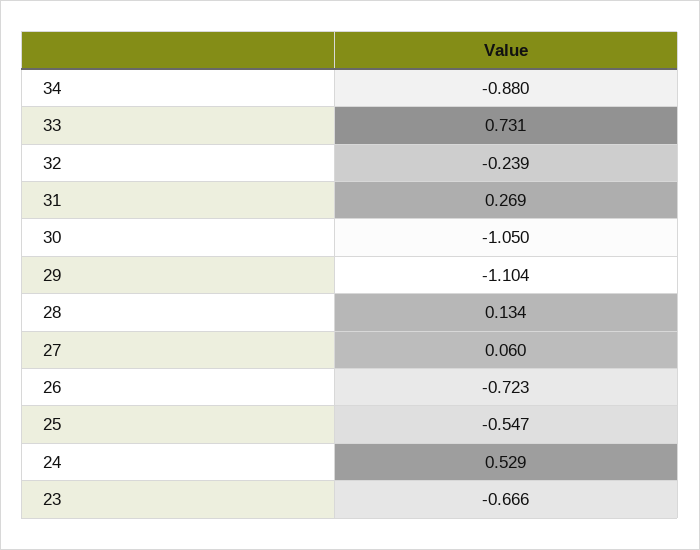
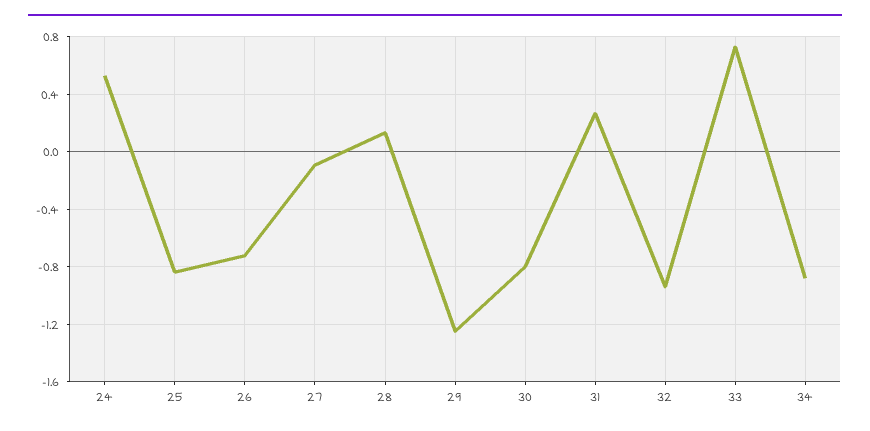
  {
    "34": -0.88,
    "33": 0.731,
-   "32": -0.239,
+   "32": -0.95,
    "31": 0.269,
-   "30": -1.05,
+   "30": -0.8,
-   "29": -1.104,
+   "29": -1.25,
    "28": 0.134,
-   "27": 0.06,
+   "27": -0.1,
    "26": -0.723,
-   "25": -0.547,
+   "25": -0.85,
-   "24": 0.529,
+   "24": 0.529
-   "23": -0.666
  }

